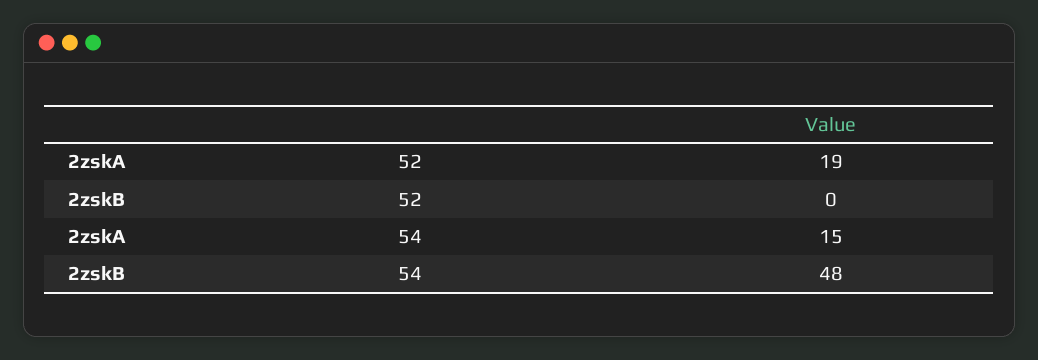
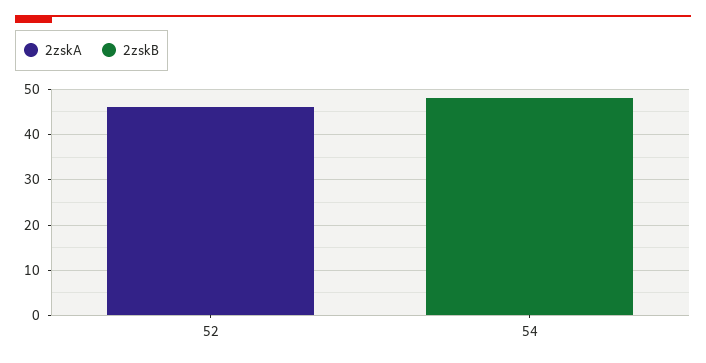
  {
    "2zskA": {
-     "52": 19,
+     "52": 45,
-     "54": 15
+     "54": 0
    },
    "2zskB": {
      "52": 0,
      "54": 48
    }
  }

